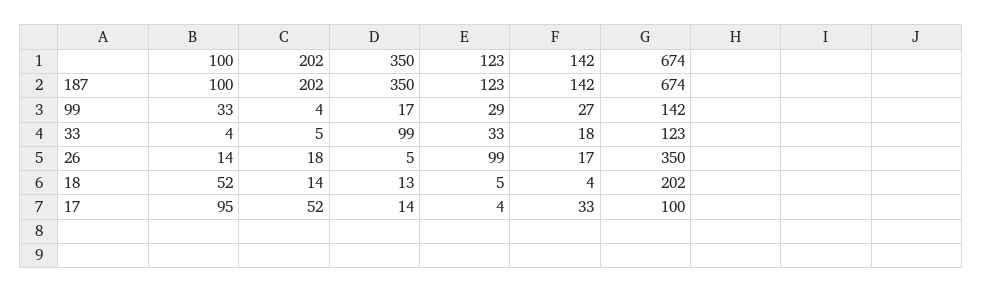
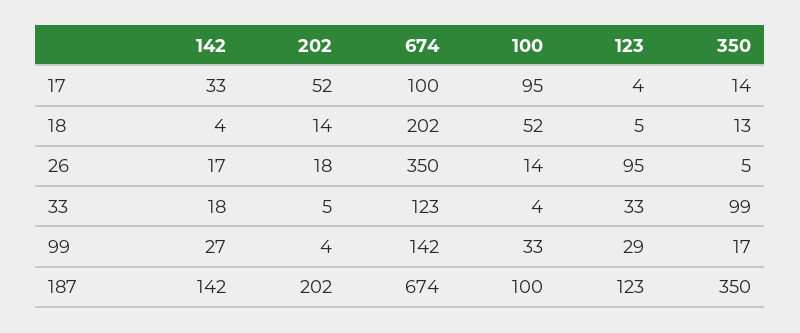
  {
    "100": {
      "187": 100,
      "99": 33,
      "33": 4,
      "26": 14,
      "18": 52,
      "17": 95
    },
    "202": {
      "187": 202,
      "99": 4,
      "33": 5,
      "26": 18,
      "18": 14,
      "17": 52
    },
    "350": {
      "187": 350,
      "99": 17,
      "33": 99,
      "26": 5,
      "18": 13,
      "17": 14
    },
    "123": {
      "187": 123,
      "99": 29,
      "33": 33,
-     "26": 99,
+     "26": 95,
      "18": 5,
      "17": 4
    },
    "142": {
      "187": 142,
      "99": 27,
      "33": 18,
      "26": 17,
      "18": 4,
      "17": 33
    },
    "674": {
      "187": 674,
      "99": 142,
      "33": 123,
      "26": 350,
      "18": 202,
      "17": 100
    }
  }

